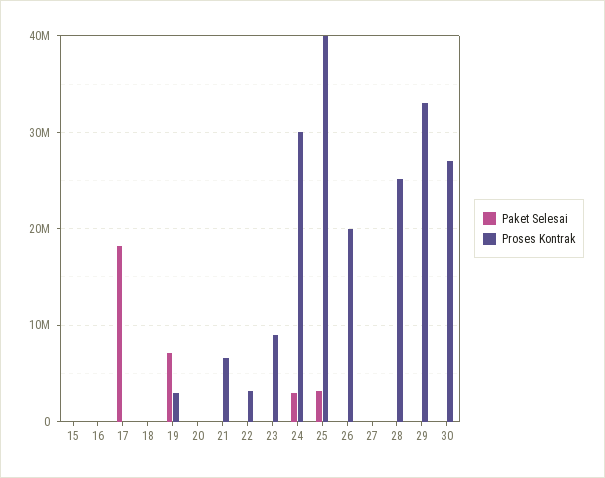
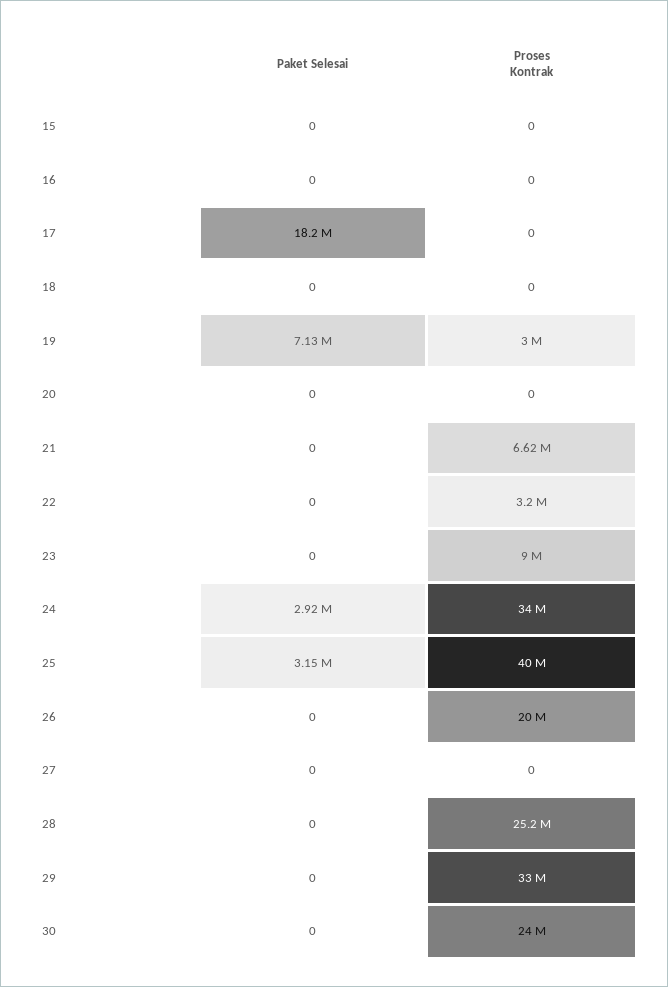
  {
    "Paket Selesai": {
      "15": 0,
      "16": 0,
      "17": 18200000,
      "18": 0,
      "19": 7130000,
      "20": 0,
      "21": 0,
      "22": 0,
      "23": 0,
      "24": 2920000,
      "25": 3150000,
      "26": 0,
      "27": 0,
      "28": 0,
      "29": 0,
      "30": 0
    },
    "Proses Kontrak": {
      "15": 0,
      "16": 0,
      "17": 0,
      "18": 0,
      "19": 3000000,
      "20": 0,
      "21": 6620000,
      "22": 3200000,
      "23": 9000000,
-     "24": 30000000,
+     "24": 34000000,
      "25": 40000000,
      "26": 20000000,
      "27": 0,
      "28": 25200000,
      "29": 33000000,
-     "30": 27000000
+     "30": 24000000
    }
  }

